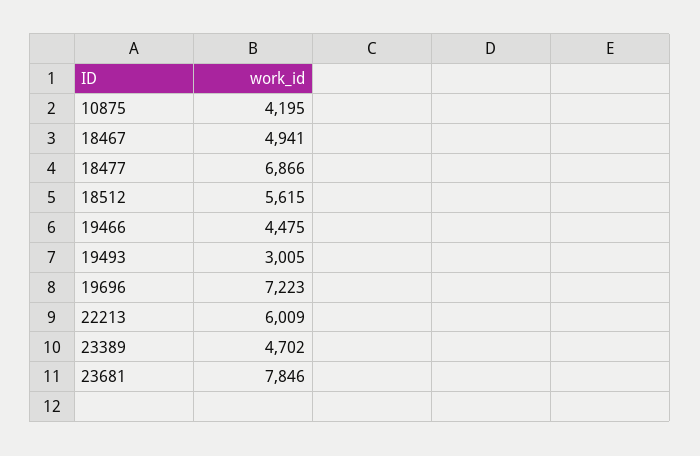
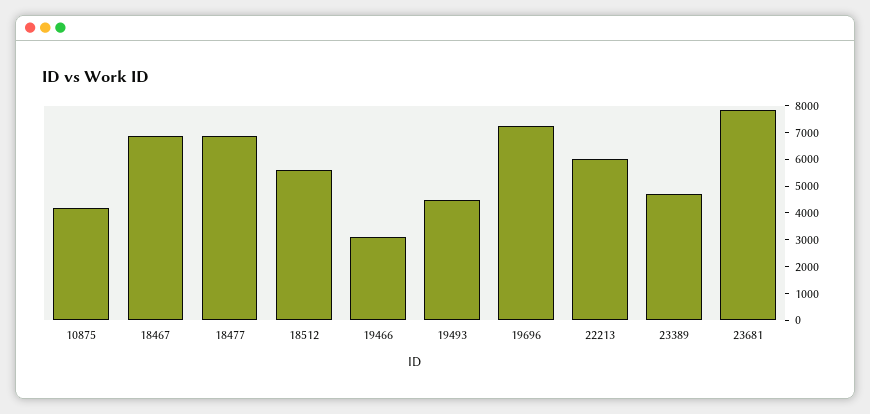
  {
    "10875": 4195,
-   "18467": 4941,
+   "18467": 7000,
    "18477": 6866,
    "18512": 5615,
-   "19466": 4475,
+   "19466": 3000,
-   "19493": 3005,
+   "19493": 4500,
    "19696": 7223,
    "22213": 6009,
    "23389": 4702,
    "23681": 7846
  }

